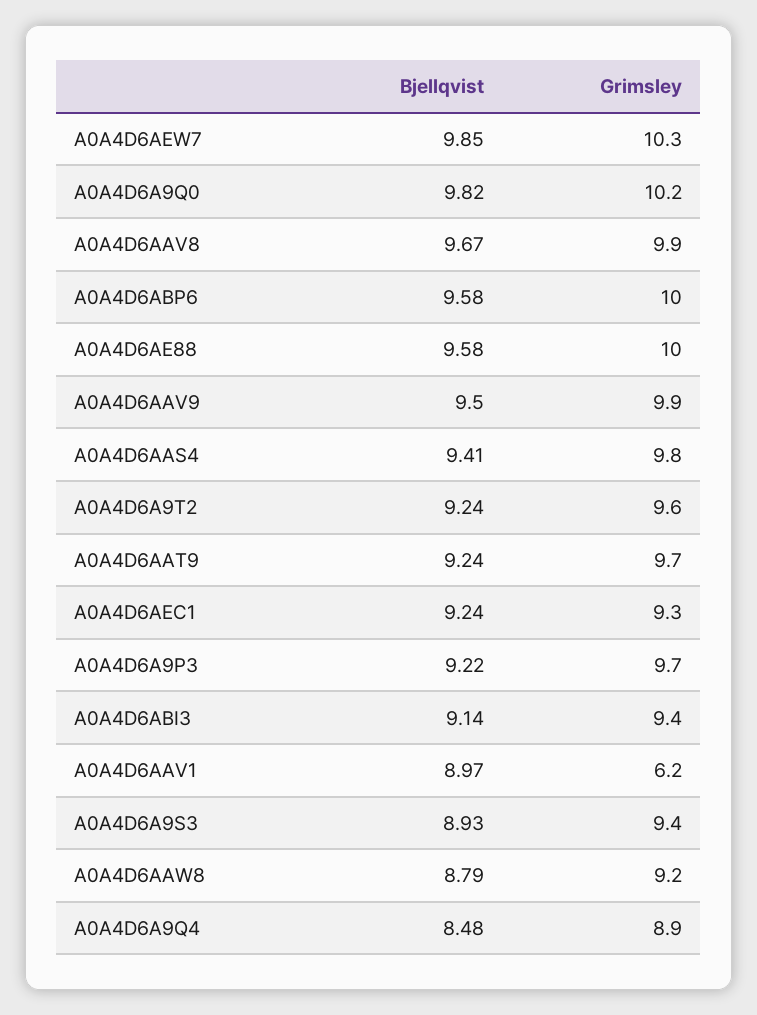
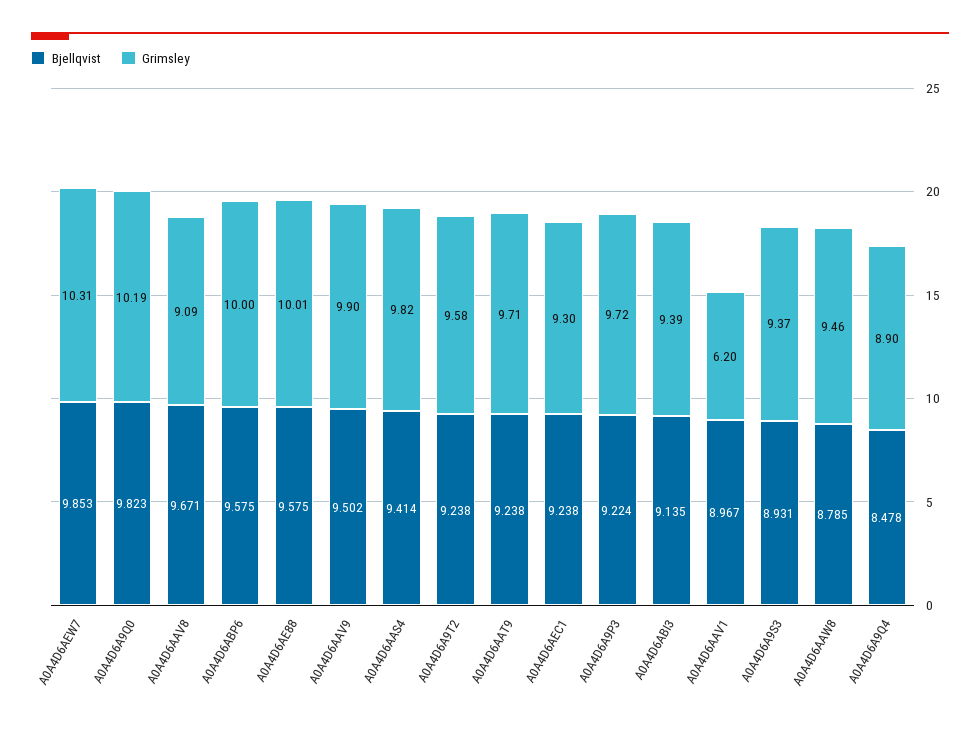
  {
    "Bjellqvist": {
      "A0A4D6AEW7": 9.853,
      "A0A4D6A9Q0": 9.823,
      "A0A4D6AAV8": 9.671,
      "A0A4D6ABP6": 9.575,
      "A0A4D6AE88": 9.575,
      "A0A4D6AAV9": 9.502,
      "A0A4D6AAS4": 9.414,
      "A0A4D6A9T2": 9.238,
      "A0A4D6AAT9": 9.238,
      "A0A4D6AEC1": 9.238,
      "A0A4D6A9P3": 9.224,
      "A0A4D6ABI3": 9.135,
      "A0A4D6AAV1": 8.967,
      "A0A4D6A9S3": 8.931,
      "A0A4D6AAW8": 8.785,
      "A0A4D6A9Q4": 8.478
    },
    "Grimsley": {
      "A0A4D6AEW7": 10.31,
      "A0A4D6A9Q0": 10.19,
-     "A0A4D6AAV8": 9.9,
+     "A0A4D6AAV8": 9.09,
      "A0A4D6ABP6": 10,
      "A0A4D6AE88": 10.01,
      "A0A4D6AAV9": 9.9,
      "A0A4D6AAS4": 9.82,
      "A0A4D6A9T2": 9.58,
      "A0A4D6AAT9": 9.71,
      "A0A4D6AEC1": 9.3,
      "A0A4D6A9P3": 9.72,
      "A0A4D6ABI3": 9.39,
      "A0A4D6AAV1": 6.2,
      "A0A4D6A9S3": 9.37,
-     "A0A4D6AAW8": 9.2,
+     "A0A4D6AAW8": 9.46,
      "A0A4D6A9Q4": 8.9
    }
  }

